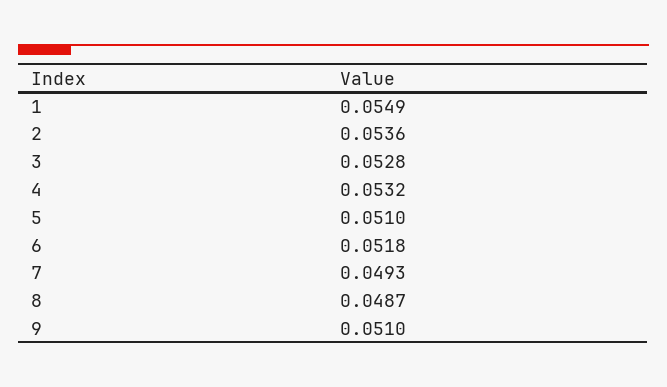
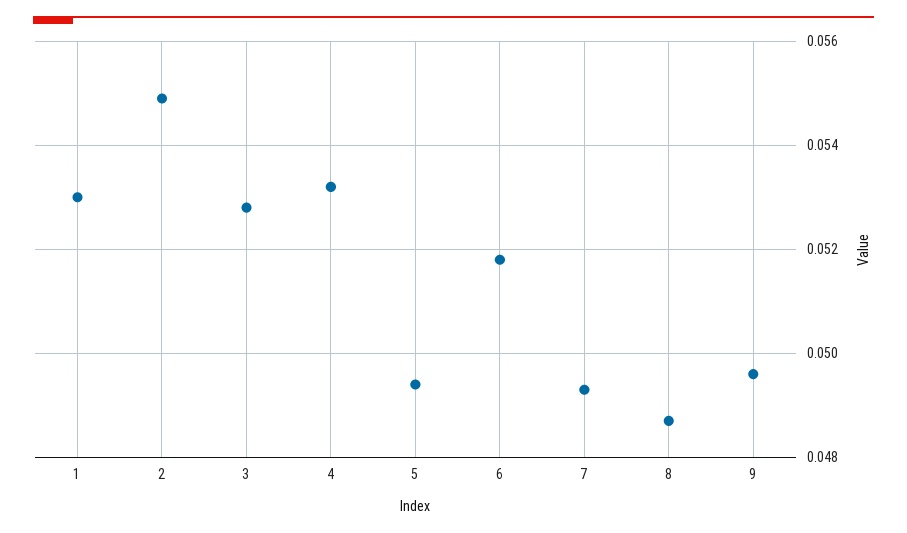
  {
-   "1": 0.0549,
+   "1": 0.053,
-   "2": 0.0536,
+   "2": 0.055,
    "3": 0.0528,
    "4": 0.0532,
-   "5": 0.051,
+   "5": 0.0495,
    "6": 0.0518,
    "7": 0.0493,
    "8": 0.0487,
-   "9": 0.051
+   "9": 0.0495
  }

